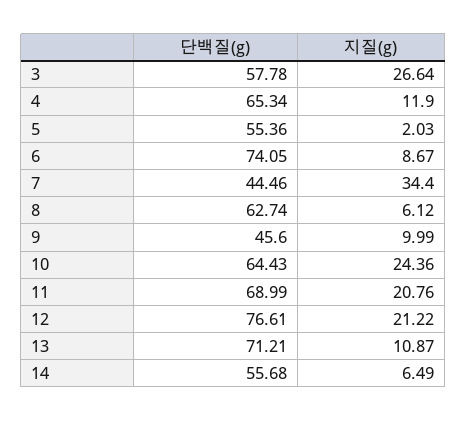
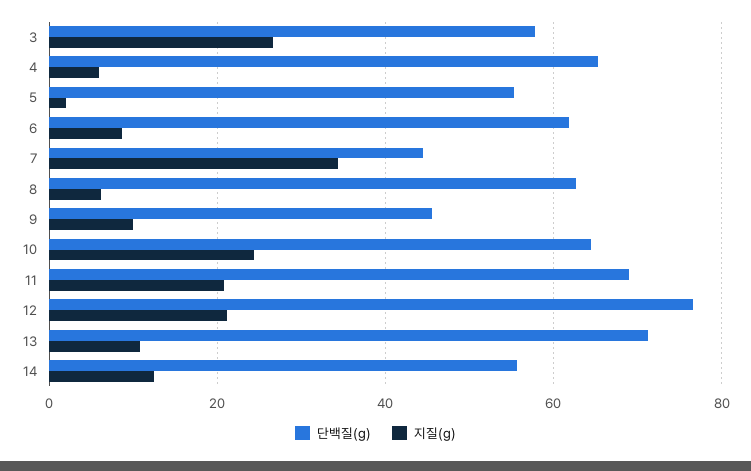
  {
    "단백질(g)": {
      "3": 57.78,
      "4": 65.34,
      "5": 55.36,
-     "6": 74.05,
+     "6": 62,
      "7": 44.46,
      "8": 62.74,
      "9": 45.6,
      "10": 64.43,
      "11": 68.99,
      "12": 76.61,
      "13": 71.21,
      "14": 55.68
    },
    "지질(g)": {
      "3": 26.64,
-     "4": 11.9,
+     "4": 6,
      "5": 2.03,
      "6": 8.67,
      "7": 34.4,
      "8": 6.12,
      "9": 9.99,
      "10": 24.36,
      "11": 20.76,
      "12": 21.22,
      "13": 10.87,
-     "14": 6.49
+     "14": 12
    }
  }

